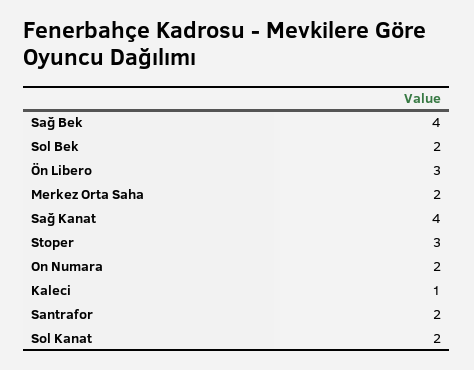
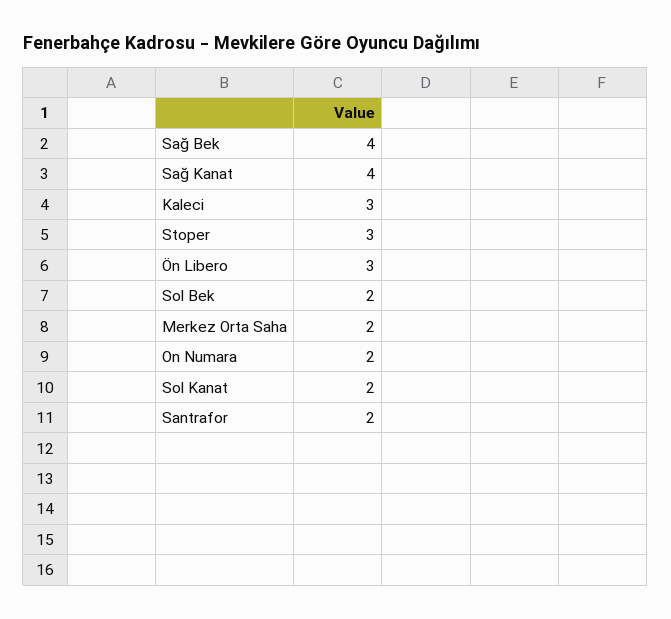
  {
    "Sağ Bek": 4,
    "Sol Bek": 2,
    "Ön Libero": 3,
    "Merkez Orta Saha": 2,
    "Sağ Kanat": 4,
    "Stoper": 3,
    "On Numara": 2,
-   "Kaleci": 1,
+   "Kaleci": 3,
    "Santrafor": 2,
    "Sol Kanat": 2
  }

